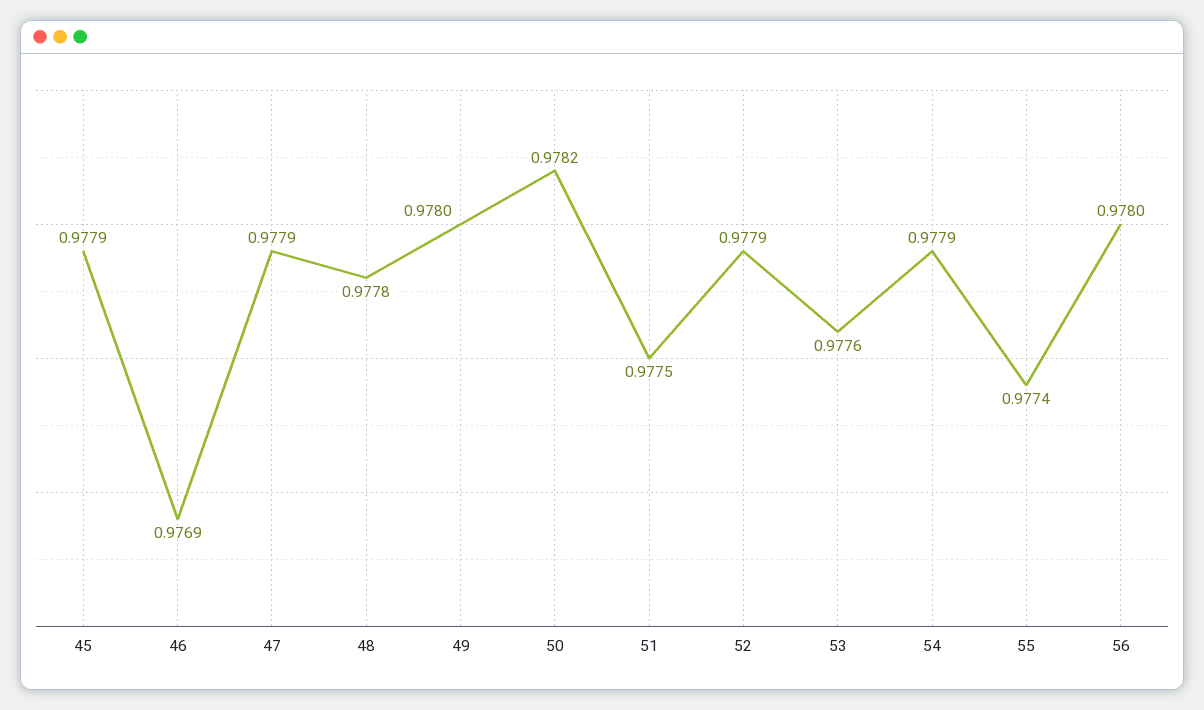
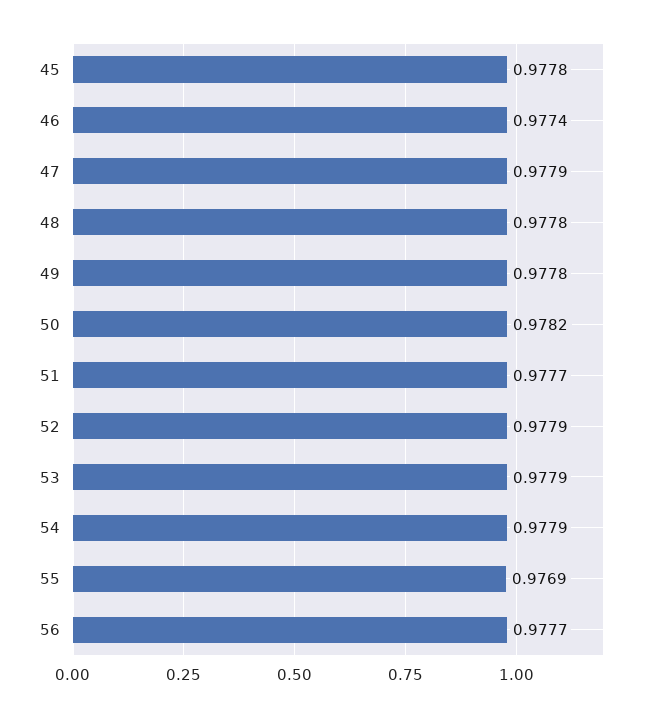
  {
-   "45": 0.9779,
+   "45": 0.9778,
-   "46": 0.9769,
+   "46": 0.9774,
    "47": 0.9779,
    "48": 0.9778,
-   "49": 0.978,
+   "49": 0.9778,
    "50": 0.9782,
-   "51": 0.9775,
+   "51": 0.9777,
    "52": 0.9779,
-   "53": 0.9776,
+   "53": 0.9779,
    "54": 0.9779,
-   "55": 0.9774,
+   "55": 0.9769,
-   "56": 0.978
+   "56": 0.9777
  }

